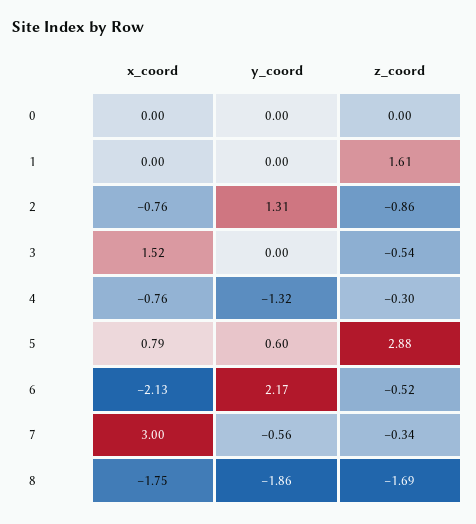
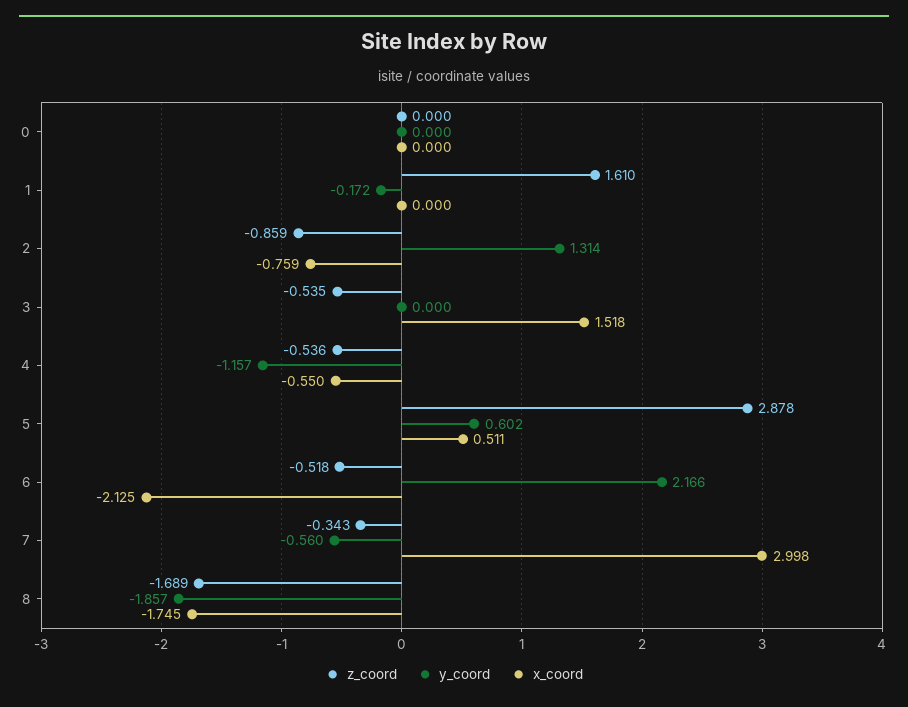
  {
    "x_coord": {
      "0": 0,
      "1": 0,
      "2": -0.759,
      "3": 1.518,
-     "4": -0.76,
+     "4": -0.55,
-     "5": 0.79,
+     "5": 0.511,
      "6": -2.125,
      "7": 2.998,
      "8": -1.745
    },
    "y_coord": {
      "0": 0,
-     "1": 0,
+     "1": -0.172,
      "2": 1.314,
      "3": 0,
-     "4": -1.32,
+     "4": -1.157,
      "5": 0.602,
      "6": 2.166,
      "7": -0.56,
      "8": -1.857
    },
    "z_coord": {
      "0": 0,
      "1": 1.61,
      "2": -0.859,
      "3": -0.535,
-     "4": -0.3,
+     "4": -0.536,
      "5": 2.878,
      "6": -0.518,
      "7": -0.343,
      "8": -1.689
    }
  }

